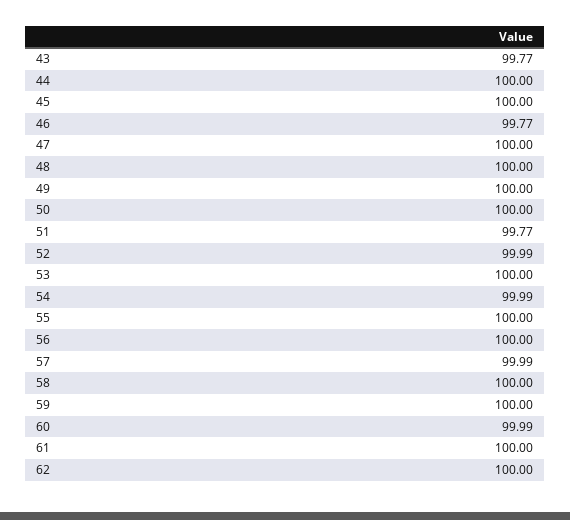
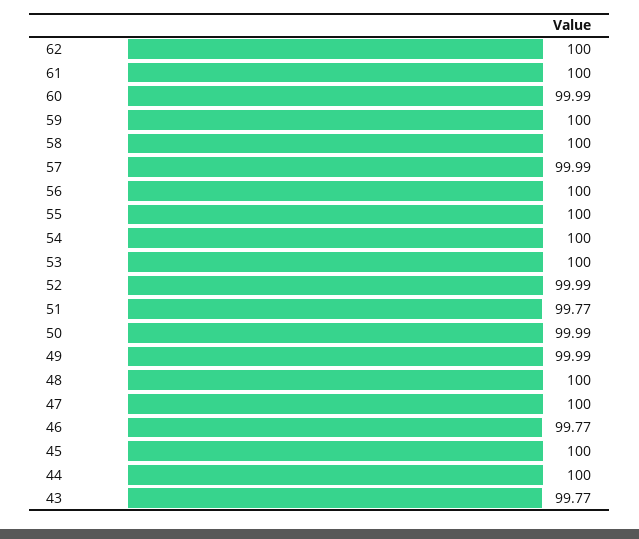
  {
    "43": 99.77,
    "44": 100,
    "45": 100,
    "46": 99.77,
    "47": 100,
    "48": 100,
-   "49": 100,
+   "49": 99.99,
-   "50": 100,
+   "50": 99.99,
    "51": 99.77,
    "52": 99.99,
    "53": 100,
-   "54": 99.99,
+   "54": 100,
    "55": 100,
    "56": 100,
    "57": 99.99,
    "58": 100,
    "59": 100,
    "60": 99.99,
    "61": 100,
    "62": 100
  }

